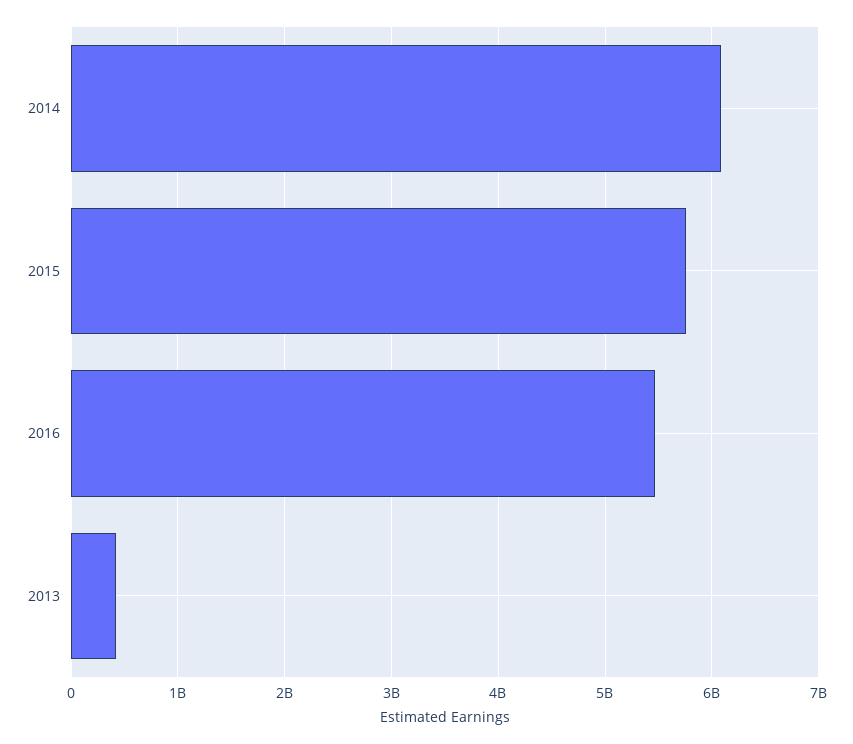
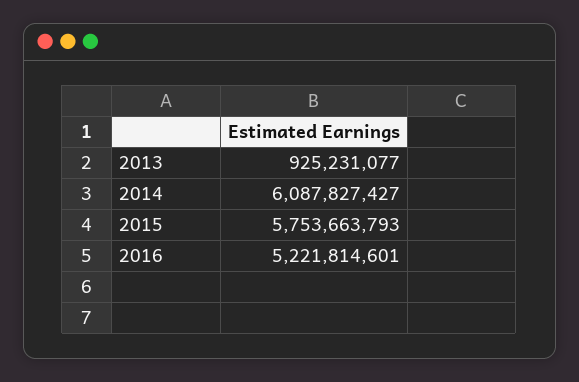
  {
    "2014": 6087827427,
    "2015": 5753663793,
-   "2016": 5500000000,
+   "2016": 5221814601,
-   "2013": 400000000
+   "2013": 925231077
  }

